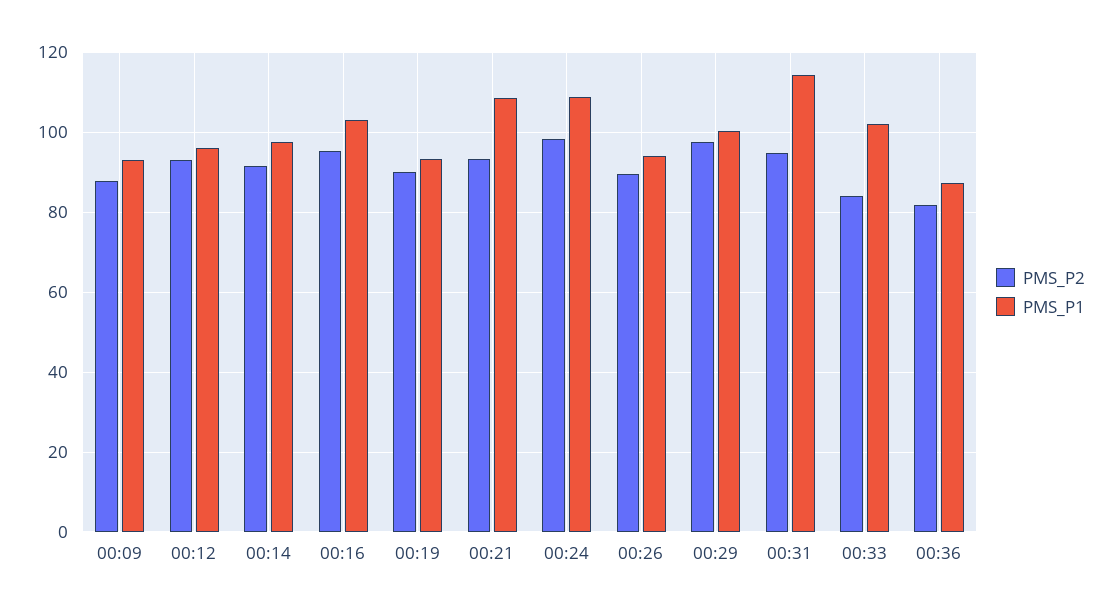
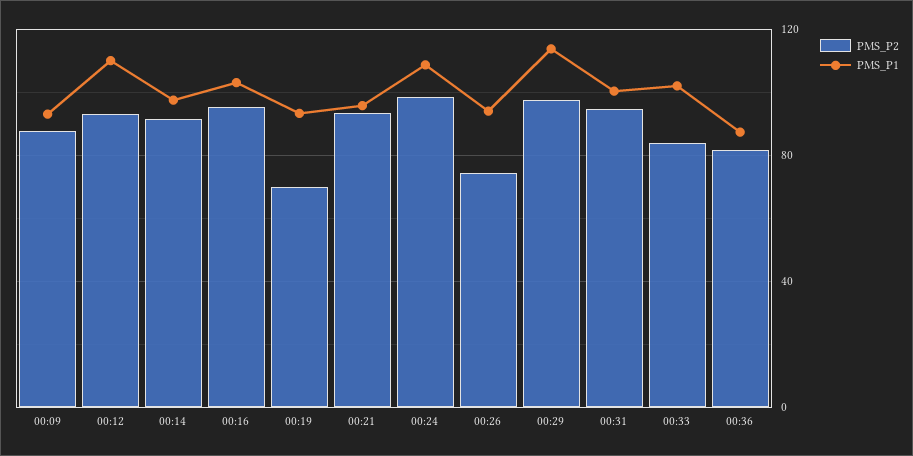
  {
    "PMS_P2": {
      "00:09": 88,
      "00:12": 94,
      "00:14": 92,
      "00:16": 96,
-     "00:19": 90,
+     "00:19": 70,
      "00:21": 94,
      "00:24": 98,
-     "00:26": 90,
+     "00:26": 75,
      "00:29": 98,
      "00:31": 94,
      "00:33": 84,
      "00:36": 82
    },
    "PMS_P1": {
      "00:09": 94,
-     "00:12": 96,
+     "00:12": 110,
      "00:14": 98,
      "00:16": 104,
      "00:19": 94,
-     "00:21": 108,
+     "00:21": 95,
      "00:24": 108,
      "00:26": 94,
-     "00:29": 100,
+     "00:29": 115,
-     "00:31": 114,
+     "00:31": 100,
      "00:33": 102,
      "00:36": 88
    }
  }

